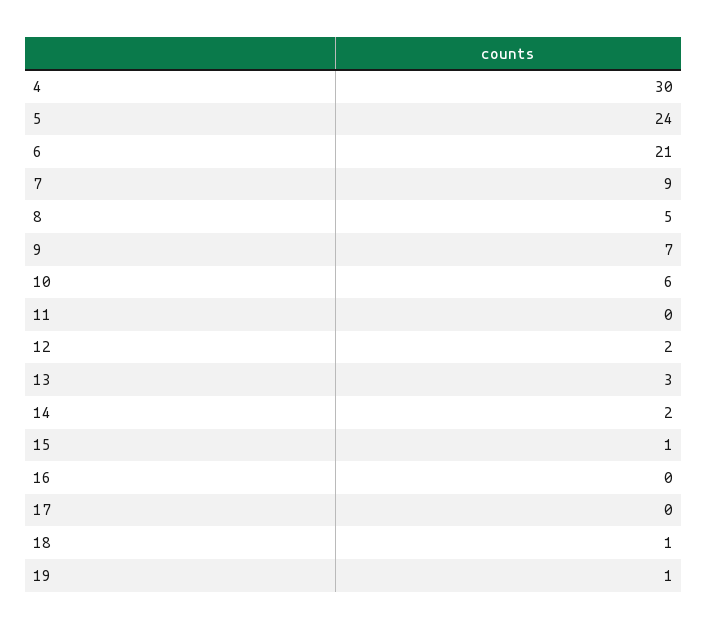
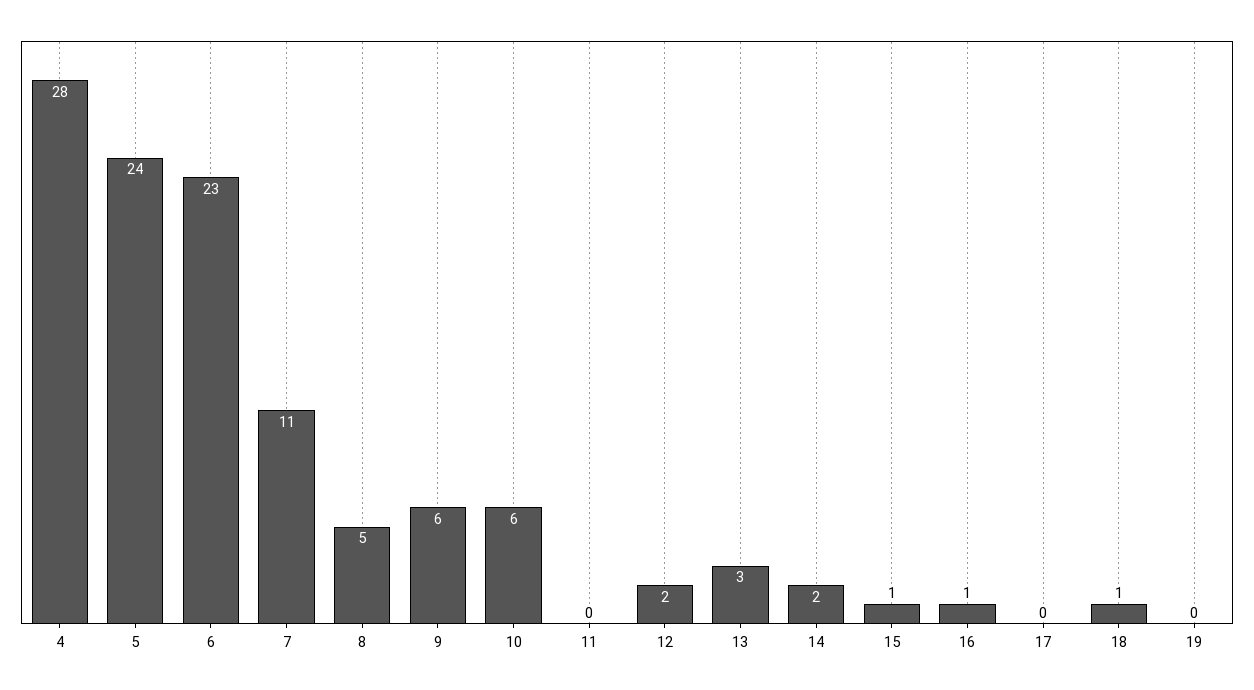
  {
-   "4": 30,
+   "4": 28,
    "5": 24,
-   "6": 21,
+   "6": 23,
-   "7": 9,
+   "7": 11,
    "8": 5,
-   "9": 7,
+   "9": 6,
    "10": 6,
    "11": 0,
    "12": 2,
    "13": 3,
    "14": 2,
    "15": 1,
-   "16": 0,
+   "16": 1,
    "17": 0,
    "18": 1,
-   "19": 1
+   "19": 0
  }

